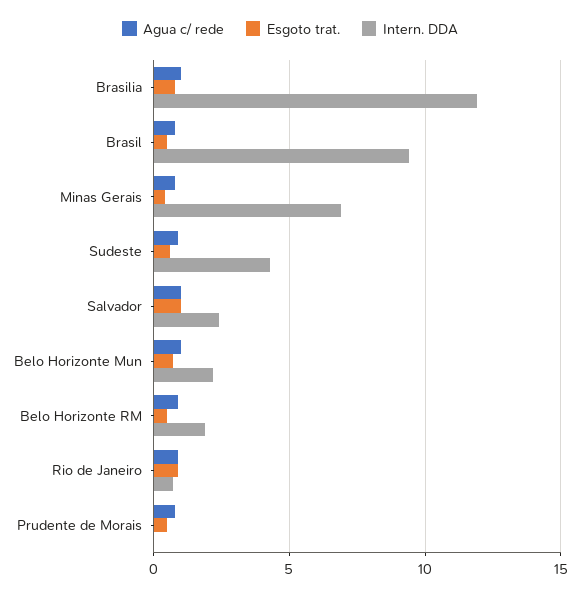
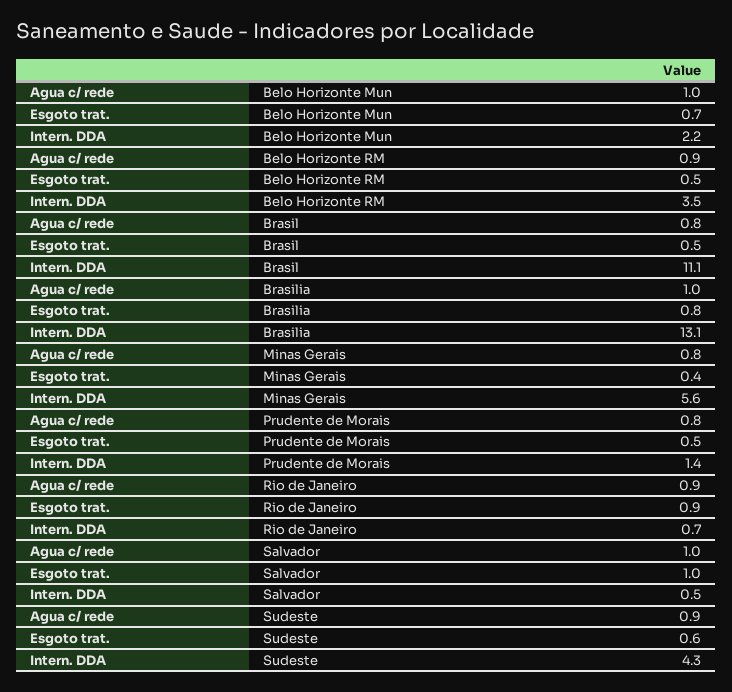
  {
    "Agua c/ rede": {
      "Brasilia": 1,
      "Brasil": 0.8,
      "Minas Gerais": 0.8,
      "Sudeste": 0.9,
      "Salvador": 1,
      "Belo Horizonte Mun": 1,
      "Belo Horizonte RM": 0.9,
      "Rio de Janeiro": 0.9,
      "Prudente de Morais": 0.8
    },
    "Esgoto trat.": {
      "Brasilia": 0.8,
      "Brasil": 0.5,
      "Minas Gerais": 0.4,
      "Sudeste": 0.6,
      "Salvador": 1,
      "Belo Horizonte Mun": 0.7,
      "Belo Horizonte RM": 0.5,
      "Rio de Janeiro": 0.9,
      "Prudente de Morais": 0.5
    },
    "Intern. DDA": {
-     "Brasilia": 12,
+     "Brasilia": 13.1,
-     "Brasil": 9.5,
+     "Brasil": 11.1,
-     "Minas Gerais": 7,
+     "Minas Gerais": 5.6,
      "Sudeste": 4.3,
-     "Salvador": 2.5,
+     "Salvador": 0.5,
      "Belo Horizonte Mun": 2.2,
-     "Belo Horizonte RM": 2,
+     "Belo Horizonte RM": 3.5,
      "Rio de Janeiro": 0.7,
-     "Prudente de Morais": 0
+     "Prudente de Morais": 1.4
    }
  }

